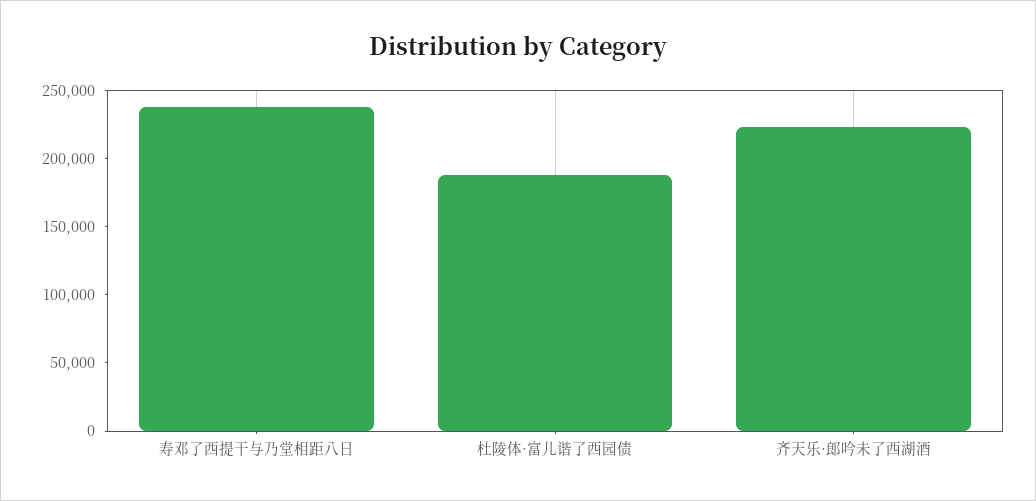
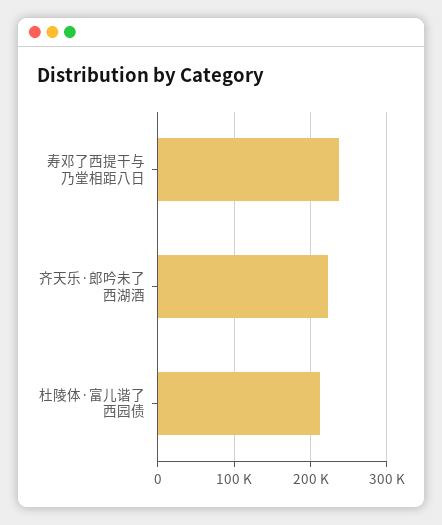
  {
    "寿邓了西提干与乃堂相距八日": 240000,
-   "杜陵体·富儿谐了西园债": 190000,
+   "杜陵体·富儿谐了西园债": 210000,
    "齐天乐·郎吟未了西湖酒": 220000
  }

